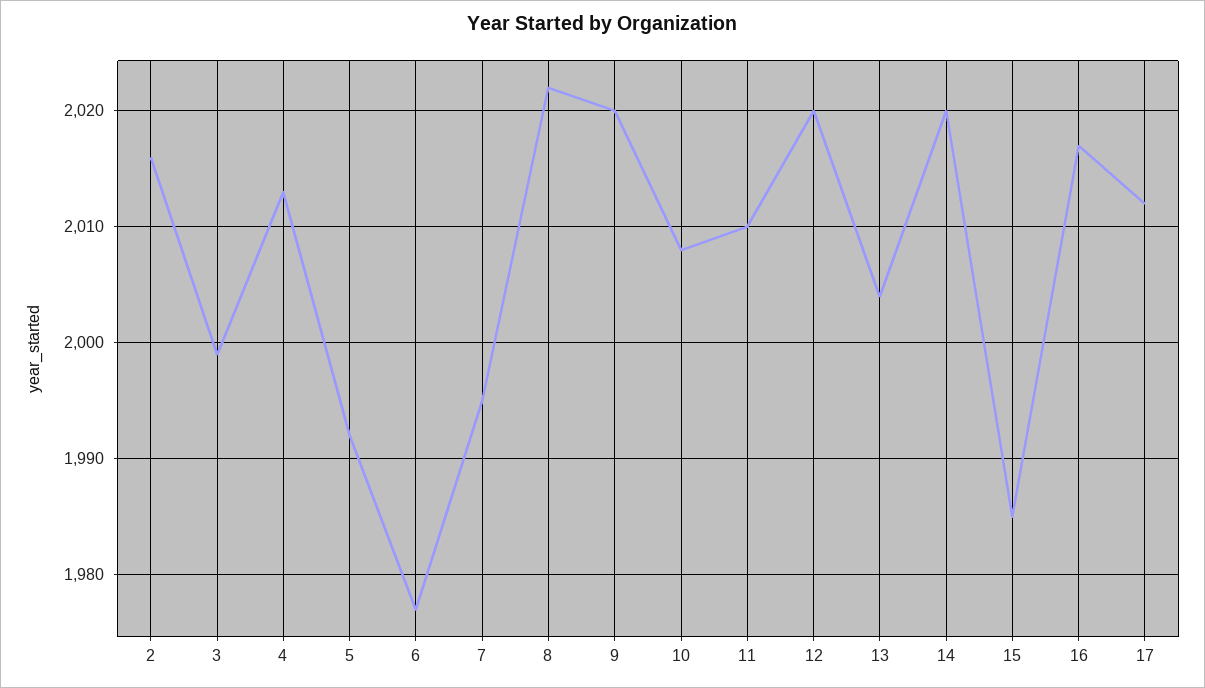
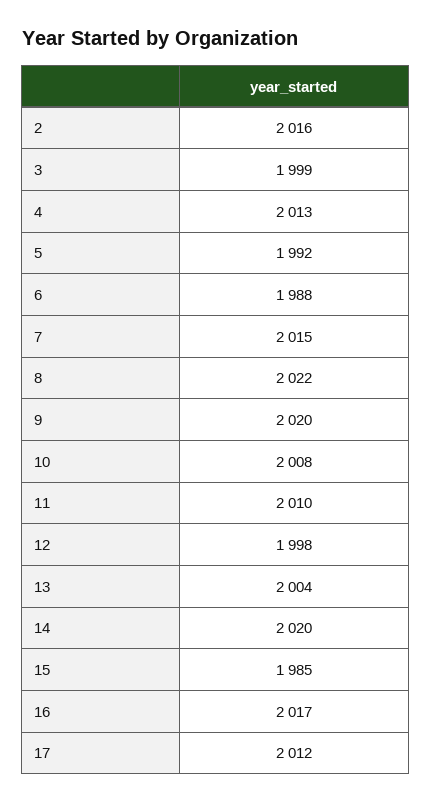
  {
    "2": 2016,
    "3": 1999,
    "4": 2013,
    "5": 1992,
-   "6": 1977,
+   "6": 1988,
-   "7": 1995,
+   "7": 2015,
    "8": 2022,
    "9": 2020,
    "10": 2008,
    "11": 2010,
-   "12": 2020,
+   "12": 1998,
    "13": 2004,
    "14": 2020,
    "15": 1985,
    "16": 2017,
    "17": 2012
  }

